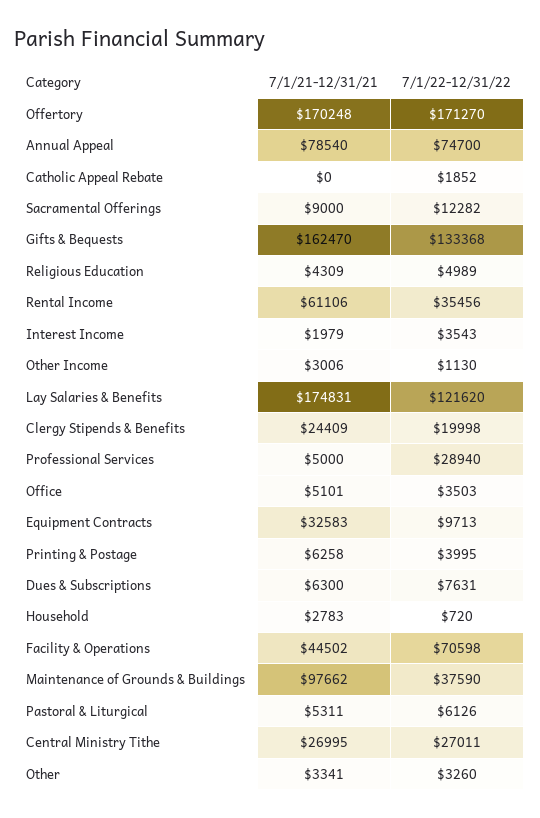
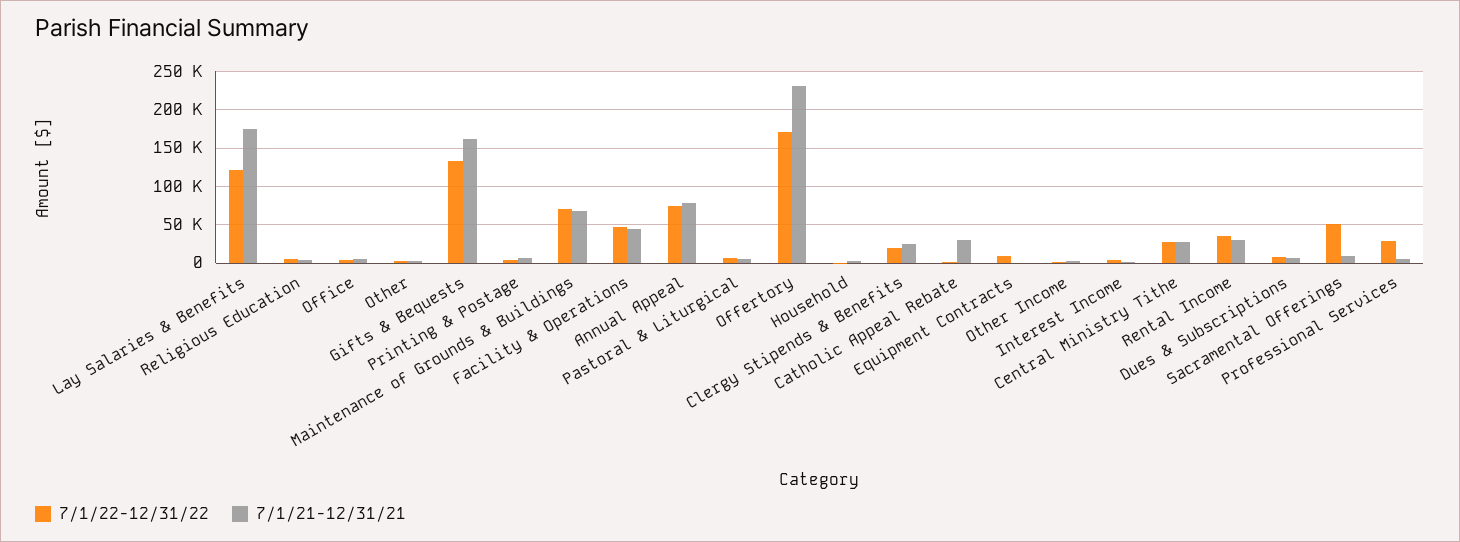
  {
    "7/1/21-12/31/21": {
-     "Offertory": 170248,
+     "Offertory": 230000,
      "Annual Appeal": 78540,
-     "Catholic Appeal Rebate": 0,
+     "Catholic Appeal Rebate": 30000,
      "Sacramental Offerings": 9000,
      "Gifts & Bequests": 162470,
      "Religious Education": 4309,
-     "Rental Income": 61106,
+     "Rental Income": 30000,
      "Interest Income": 1979,
      "Other Income": 3006,
      "Lay Salaries & Benefits": 174831,
      "Clergy Stipends & Benefits": 24409,
      "Professional Services": 5000,
      "Office": 5101,
-     "Equipment Contracts": 32583,
+     "Equipment Contracts": 0,
      "Printing & Postage": 6258,
      "Dues & Subscriptions": 6300,
      "Household": 2783,
      "Facility & Operations": 44502,
-     "Maintenance of Grounds & Buildings": 97662,
+     "Maintenance of Grounds & Buildings": 70000,
      "Pastoral & Liturgical": 5311,
      "Central Ministry Tithe": 26995,
      "Other": 3341
    },
    "7/1/22-12/31/22": {
      "Offertory": 171270,
      "Annual Appeal": 74700,
      "Catholic Appeal Rebate": 1852,
-     "Sacramental Offerings": 12282,
+     "Sacramental Offerings": 50000,
      "Gifts & Bequests": 133368,
      "Religious Education": 4989,
      "Rental Income": 35456,
      "Interest Income": 3543,
      "Other Income": 1130,
      "Lay Salaries & Benefits": 121620,
      "Clergy Stipends & Benefits": 19998,
      "Professional Services": 28940,
      "Office": 3503,
      "Equipment Contracts": 9713,
      "Printing & Postage": 3995,
      "Dues & Subscriptions": 7631,
      "Household": 720,
-     "Facility & Operations": 70598,
+     "Facility & Operations": 50000,
-     "Maintenance of Grounds & Buildings": 37590,
+     "Maintenance of Grounds & Buildings": 70000,
      "Pastoral & Liturgical": 6126,
      "Central Ministry Tithe": 27011,
      "Other": 3260
    }
  }

